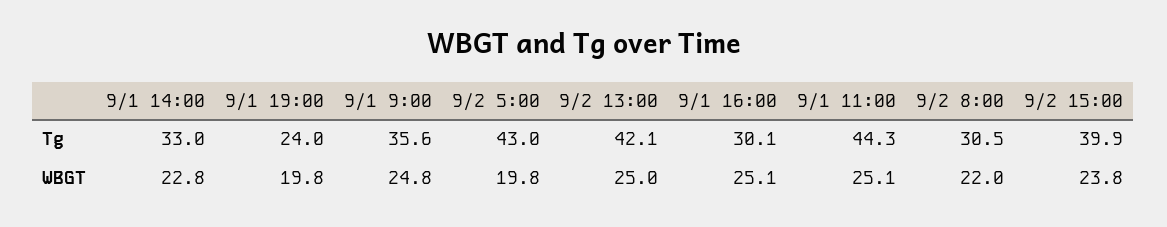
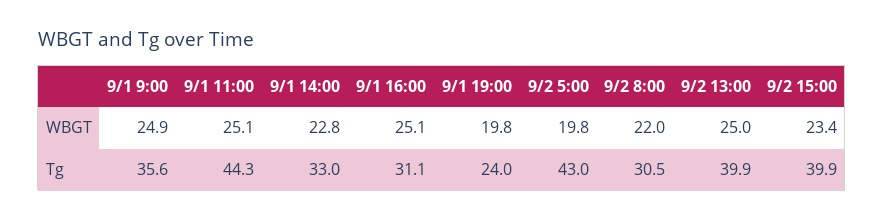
  {
    "9/1 14:00": {
      "Tg": 33,
      "WBGT": 22.8
    },
    "9/1 19:00": {
      "Tg": 24,
      "WBGT": 19.8
    },
    "9/1 9:00": {
      "Tg": 35.6,
-     "WBGT": 24.8
+     "WBGT": 24.9
    },
    "9/2 5:00": {
      "Tg": 43,
      "WBGT": 19.8
    },
    "9/2 13:00": {
-     "Tg": 42.1,
+     "Tg": 39.9,
      "WBGT": 25
    },
    "9/1 16:00": {
-     "Tg": 30.1,
+     "Tg": 31.1,
      "WBGT": 25.1
    },
    "9/1 11:00": {
      "Tg": 44.3,
      "WBGT": 25.1
    },
    "9/2 8:00": {
      "Tg": 30.5,
      "WBGT": 22
    },
    "9/2 15:00": {
      "Tg": 39.9,
-     "WBGT": 23.8
+     "WBGT": 23.4
    }
  }

